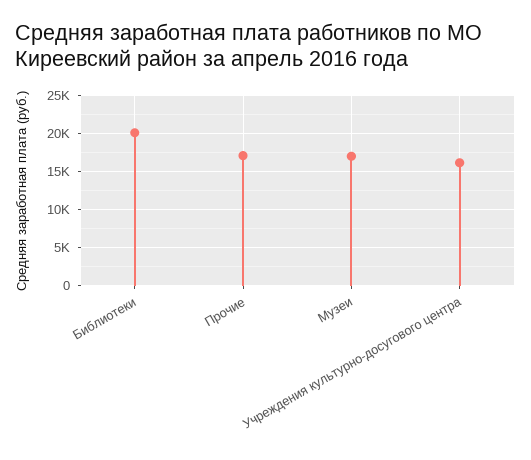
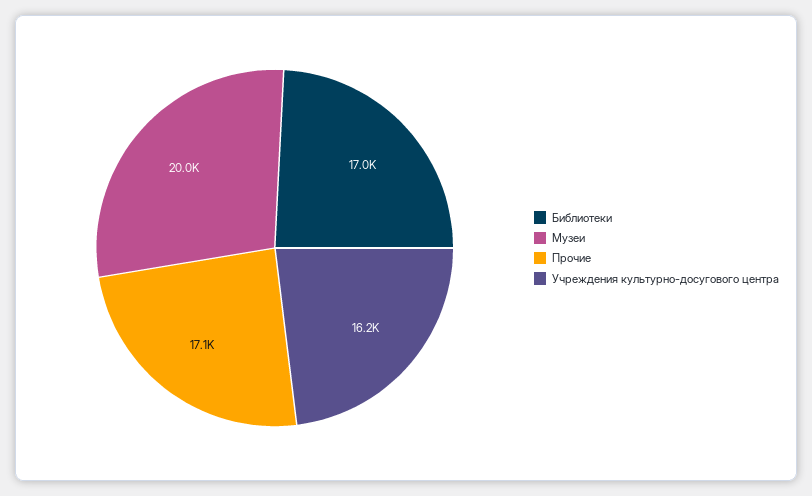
  {
-   "Библиотеки": 20000,
+   "Библиотеки": 17000,
    "Прочие": 17100,
-   "Музеи": 17000,
+   "Музеи": 20000,
    "Учреждения культурно-досугового центра": 16200
  }

